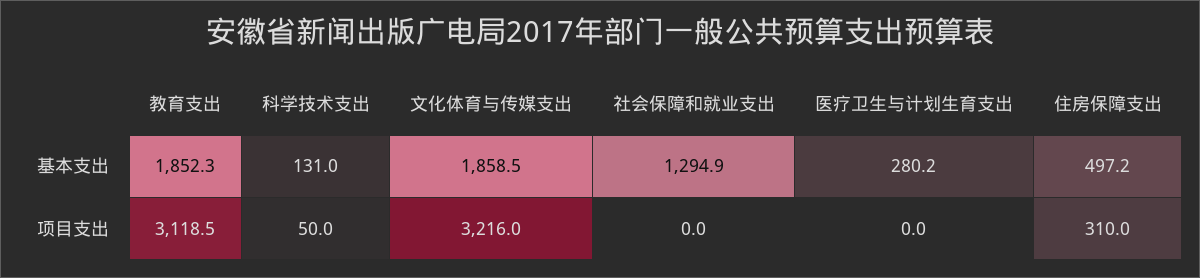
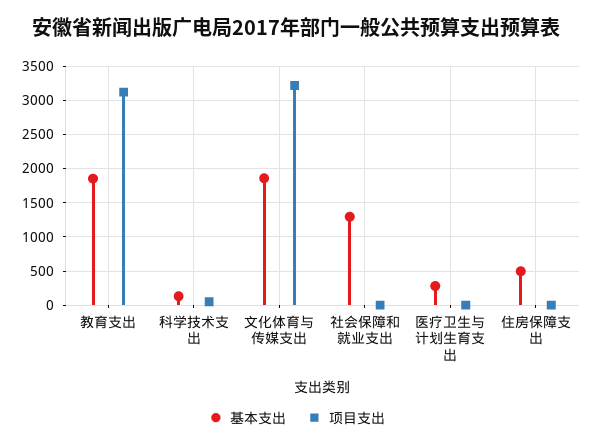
  {
    "基本支出": {
      "教育支出": 1852.3,
      "科学技术支出": 131,
      "文化体育与传媒支出": 1858.5,
      "社会保障和就业支出": 1294.9,
      "医疗卫生与计划生育支出": 280.2,
      "住房保障支出": 497.2
    },
    "项目支出": {
      "教育支出": 3118.5,
      "科学技术支出": 50,
      "文化体育与传媒支出": 3216,
      "社会保障和就业支出": 0,
      "医疗卫生与计划生育支出": 0,
-     "住房保障支出": 310
+     "住房保障支出": 0
    }
  }

